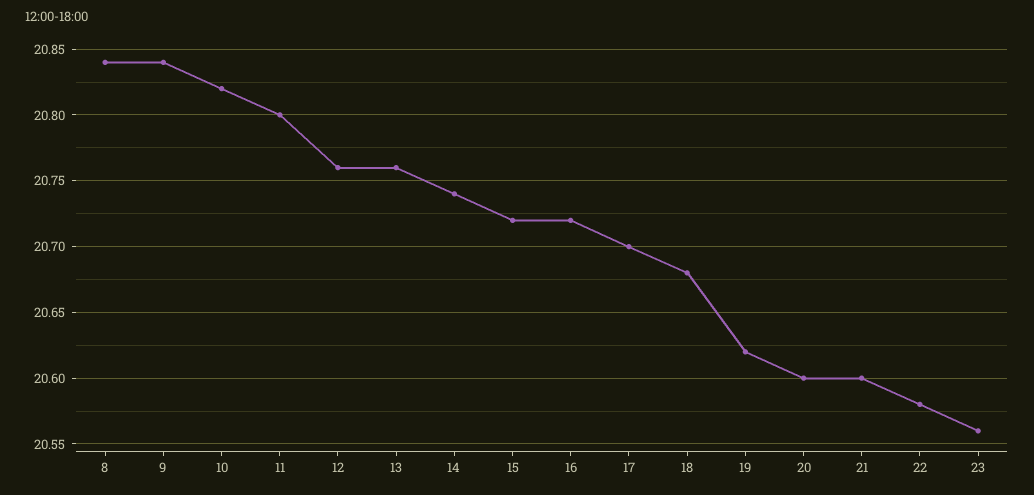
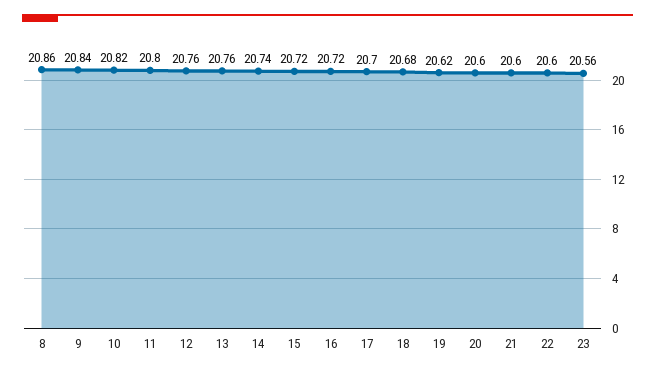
  {
-   "8": 20.84,
+   "8": 20.86,
    "9": 20.84,
    "10": 20.82,
    "11": 20.8,
    "12": 20.76,
    "13": 20.76,
    "14": 20.74,
    "15": 20.72,
    "16": 20.72,
    "17": 20.7,
    "18": 20.68,
    "19": 20.62,
    "20": 20.6,
    "21": 20.6,
-   "22": 20.58,
+   "22": 20.6,
    "23": 20.56
  }

